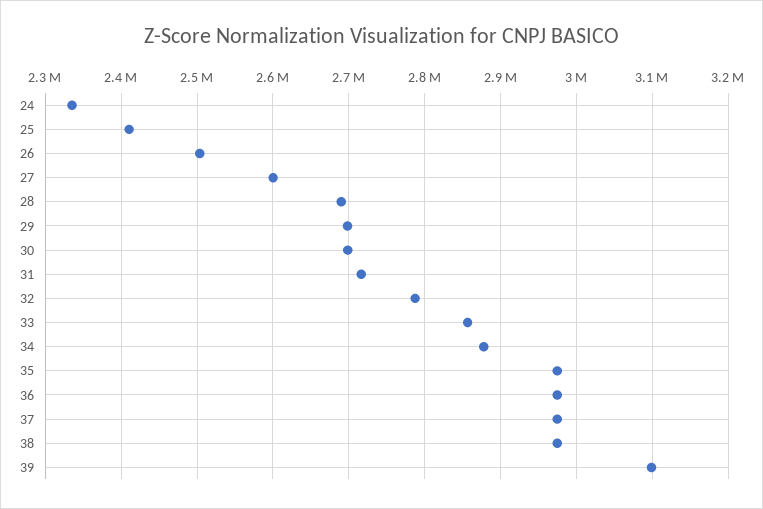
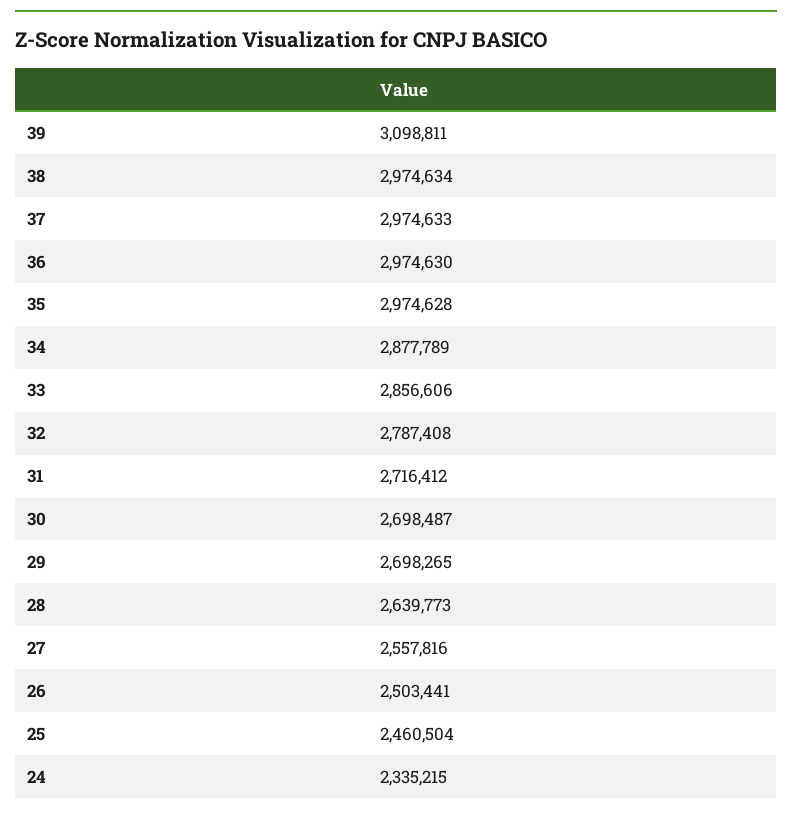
  {
    "24": 2335215,
-   "25": 2410000,
+   "25": 2460504,
    "26": 2503441,
-   "27": 2600000,
+   "27": 2557816,
-   "28": 2690000,
+   "28": 2639773,
    "29": 2698265,
    "30": 2698487,
    "31": 2716412,
    "32": 2787408,
    "33": 2856606,
    "34": 2877789,
    "35": 2974628,
    "36": 2974630,
    "37": 2974633,
    "38": 2974634,
    "39": 3098811
  }

